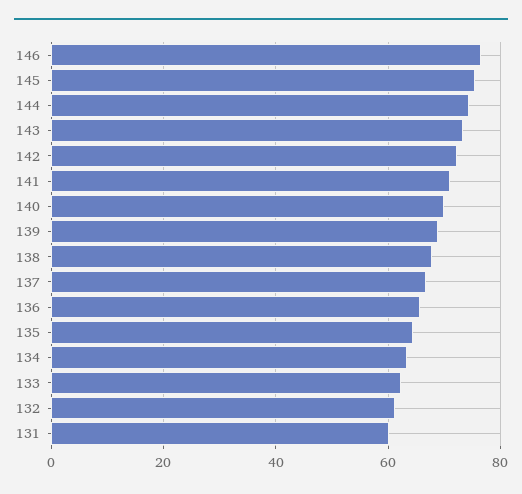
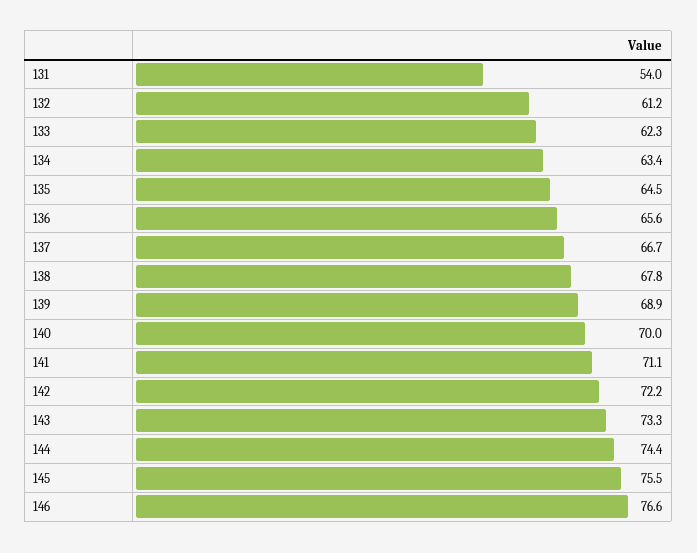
  {
    "146": 76.6,
    "145": 75.5,
    "144": 74.4,
    "143": 73.3,
    "142": 72.2,
    "141": 71.1,
    "140": 70,
    "139": 68.9,
    "138": 67.8,
    "137": 66.7,
    "136": 65.6,
    "135": 64.5,
    "134": 63.4,
    "133": 62.3,
    "132": 61.2,
-   "131": 60
+   "131": 54
  }

